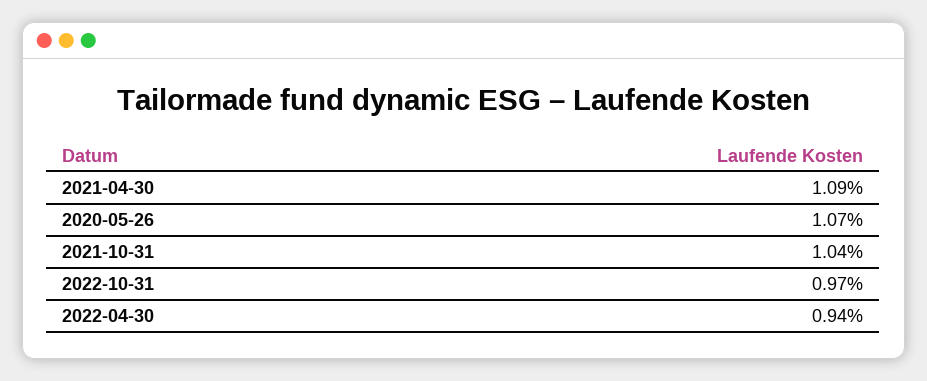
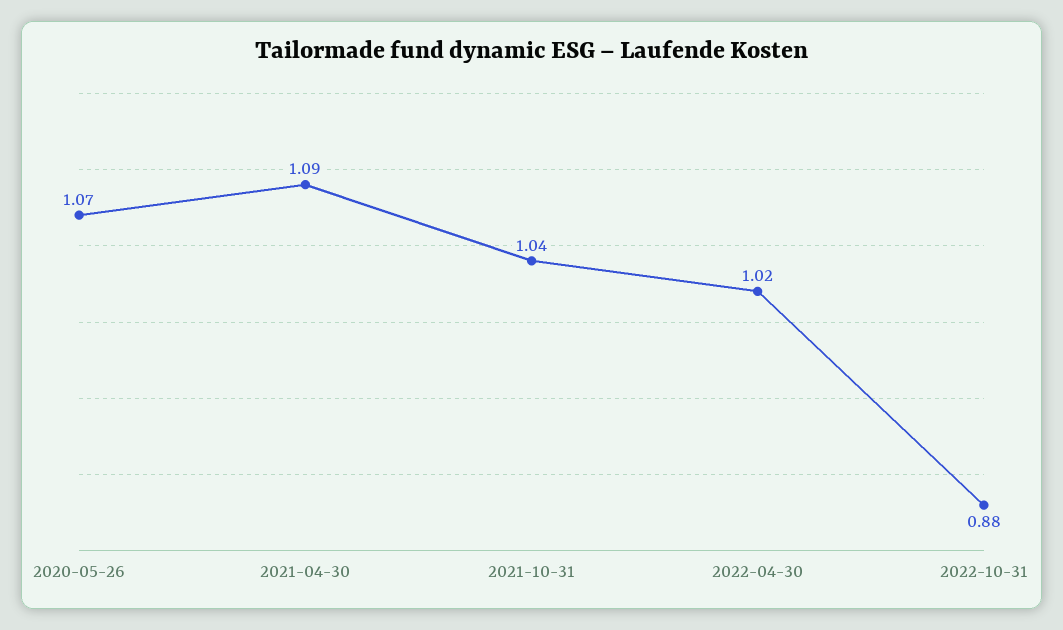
  {
    "2021-04-30": 1.09,
    "2020-05-26": 1.07,
    "2021-10-31": 1.04,
-   "2022-10-31": 0.97,
+   "2022-10-31": 0.88,
-   "2022-04-30": 0.94
+   "2022-04-30": 1.02
  }

